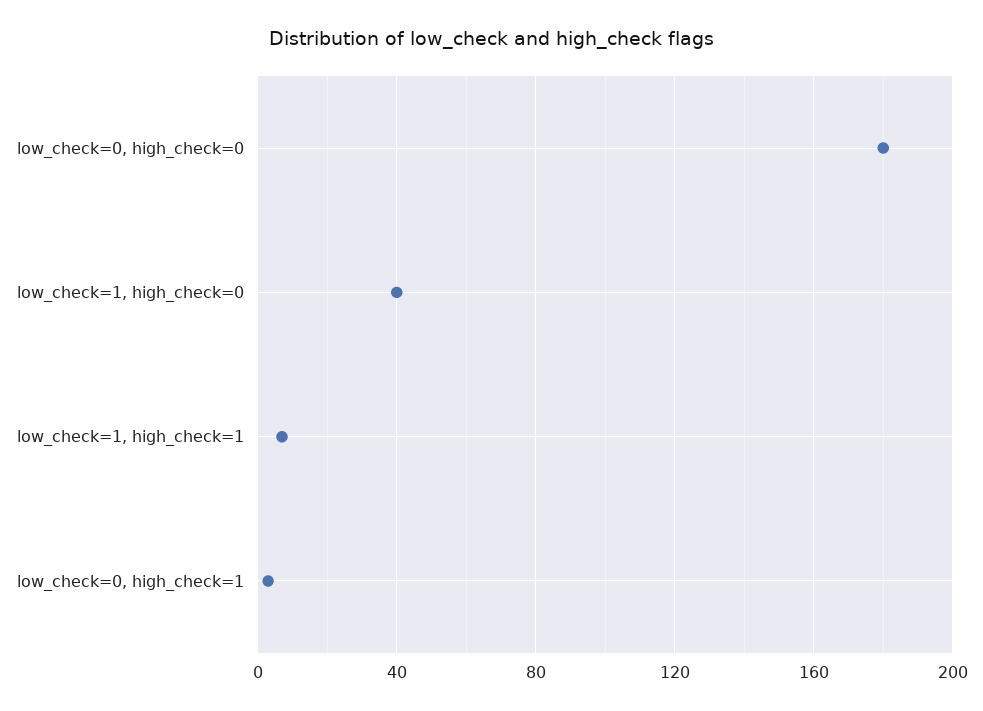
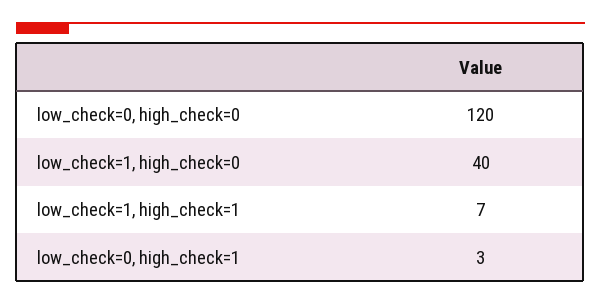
  {
-   "low_check=0, high_check=0": 180,
+   "low_check=0, high_check=0": 120,
    "low_check=1, high_check=0": 40,
    "low_check=1, high_check=1": 7,
    "low_check=0, high_check=1": 3
  }

